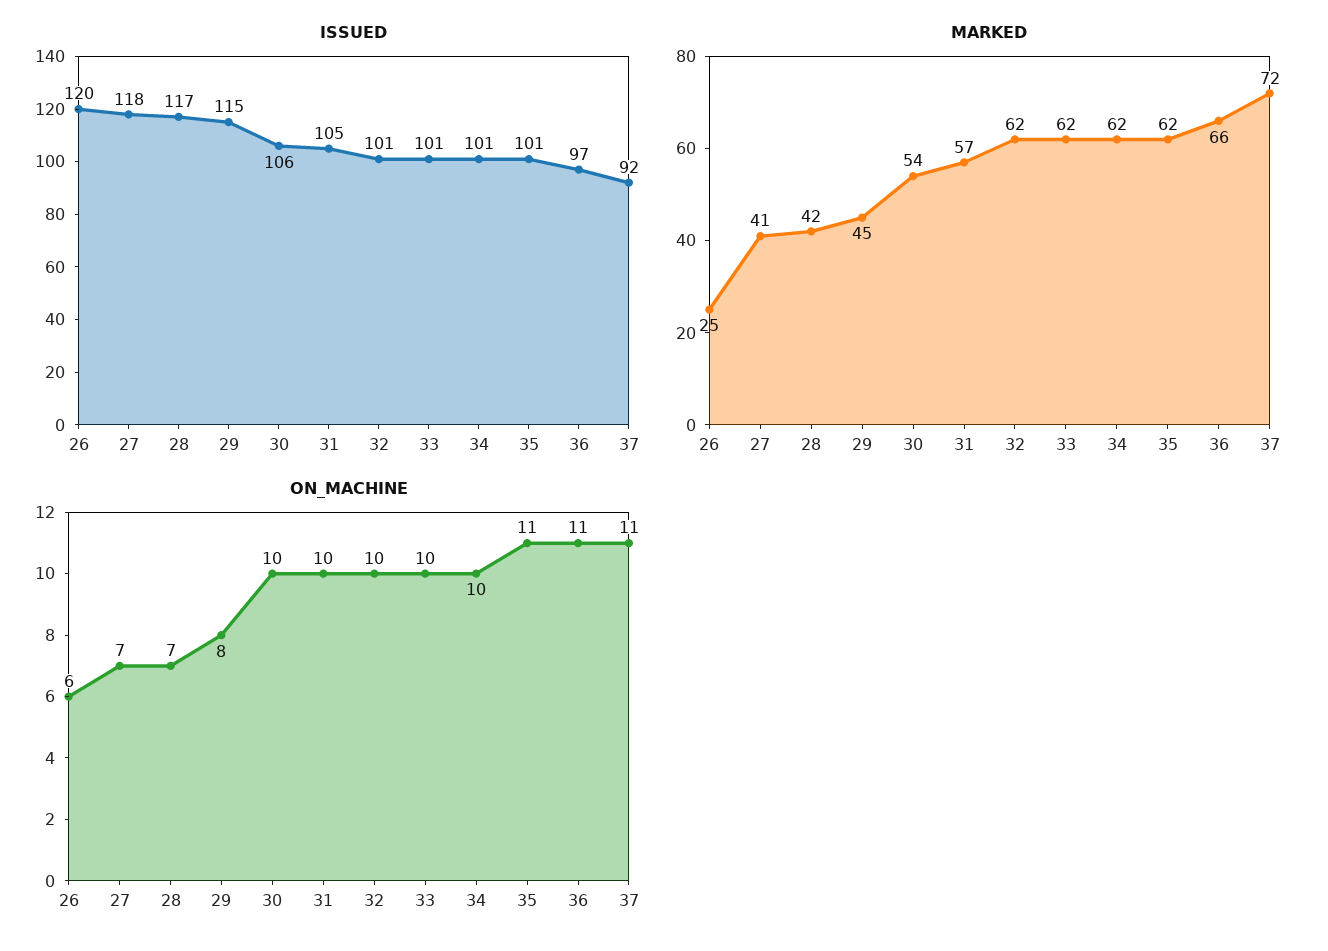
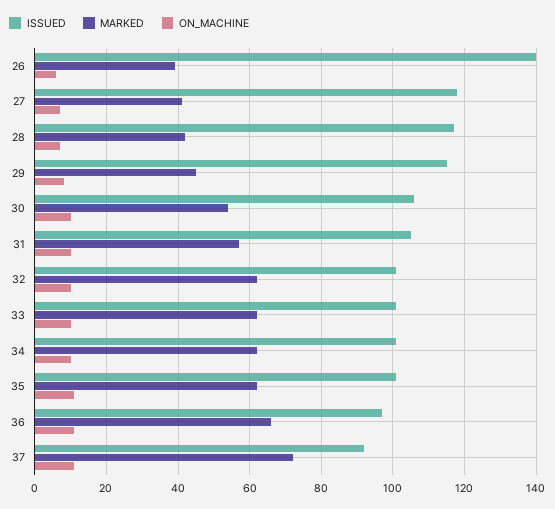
  {
    "ISSUED": {
-     "26": 120,
+     "26": 140,
      "27": 118,
      "28": 117,
      "29": 115,
      "30": 106,
      "31": 105,
      "32": 101,
      "33": 101,
      "34": 101,
      "35": 101,
      "36": 97,
      "37": 92
    },
    "MARKED": {
-     "26": 25,
+     "26": 40,
      "27": 41,
      "28": 42,
      "29": 45,
      "30": 54,
      "31": 57,
      "32": 62,
      "33": 62,
      "34": 62,
      "35": 62,
      "36": 66,
      "37": 72
    },
    "ON_MACHINE": {
      "26": 6,
      "27": 7,
      "28": 7,
      "29": 8,
      "30": 10,
      "31": 10,
      "32": 10,
      "33": 10,
      "34": 10,
      "35": 11,
      "36": 11,
      "37": 11
    }
  }

